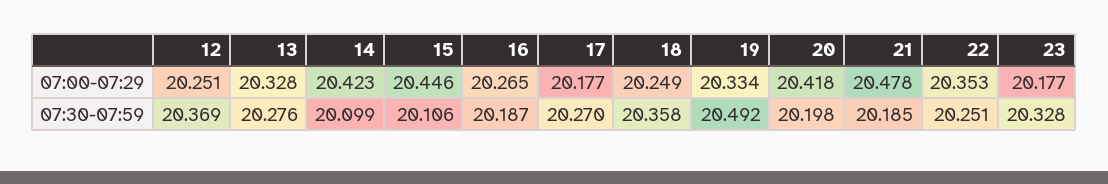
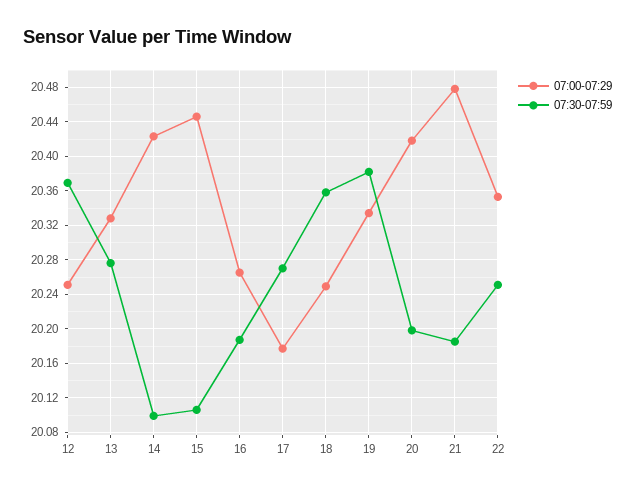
  {
    "07:00-07:29": {
      "12": 20.251,
      "13": 20.328,
      "14": 20.423,
      "15": 20.446,
      "16": 20.265,
      "17": 20.177,
      "18": 20.249,
      "19": 20.334,
      "20": 20.418,
      "21": 20.478,
-     "22": 20.353,
+     "22": 20.353
-     "23": 20.177
    },
    "07:30-07:59": {
      "12": 20.369,
      "13": 20.276,
      "14": 20.099,
      "15": 20.106,
      "16": 20.187,
      "17": 20.27,
      "18": 20.358,
-     "19": 20.492,
+     "19": 20.38,
      "20": 20.198,
      "21": 20.185,
-     "22": 20.251,
+     "22": 20.251
-     "23": 20.328
    }
  }

